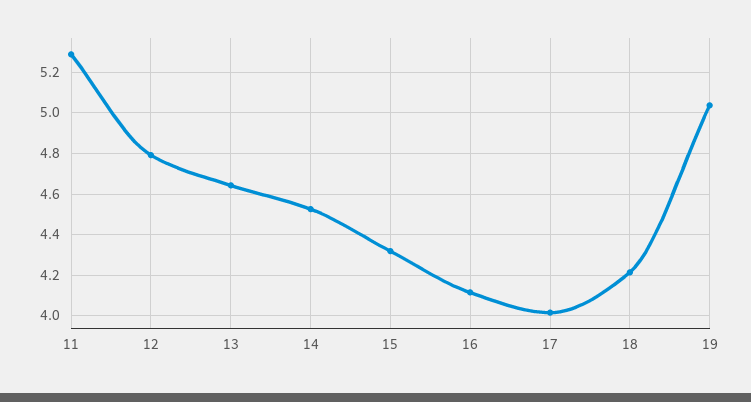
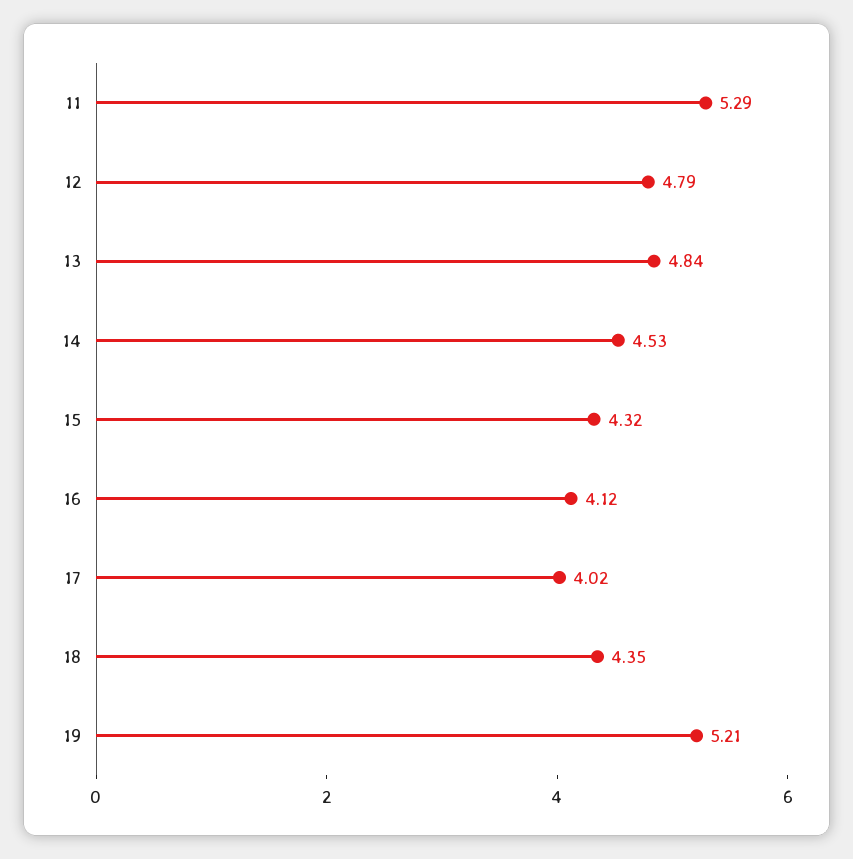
  {
    "11": 5.29,
    "12": 4.79,
-   "13": 4.65,
+   "13": 4.84,
    "14": 4.53,
    "15": 4.32,
    "16": 4.12,
    "17": 4.02,
-   "18": 4.2,
+   "18": 4.35,
-   "19": 5.05
+   "19": 5.21
  }

